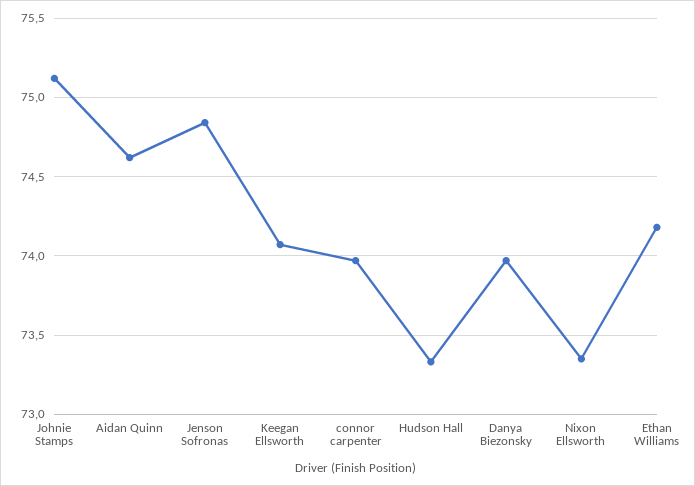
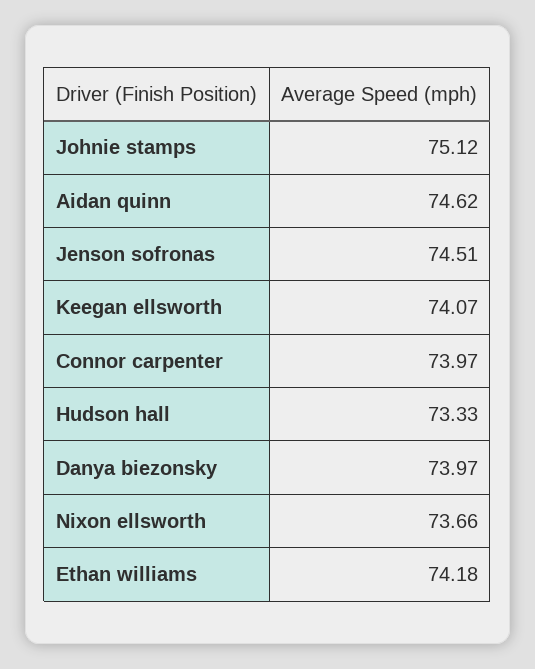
  {
    "Johnie Stamps": 75.12,
    "Aidan Quinn": 74.62,
-   "Jenson Sofronas": 74.85,
+   "Jenson Sofronas": 74.51,
    "Keegan Ellsworth": 74.07,
    "connor carpenter": 73.97,
    "Hudson Hall": 73.33,
    "Danya Biezonsky": 73.97,
-   "Nixon Ellsworth": 73.35,
+   "Nixon Ellsworth": 73.66,
    "Ethan Williams": 74.18
  }

